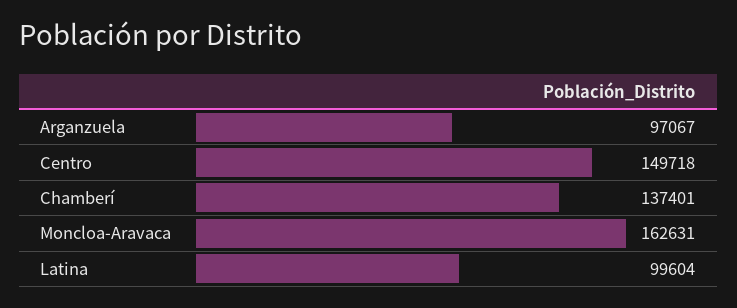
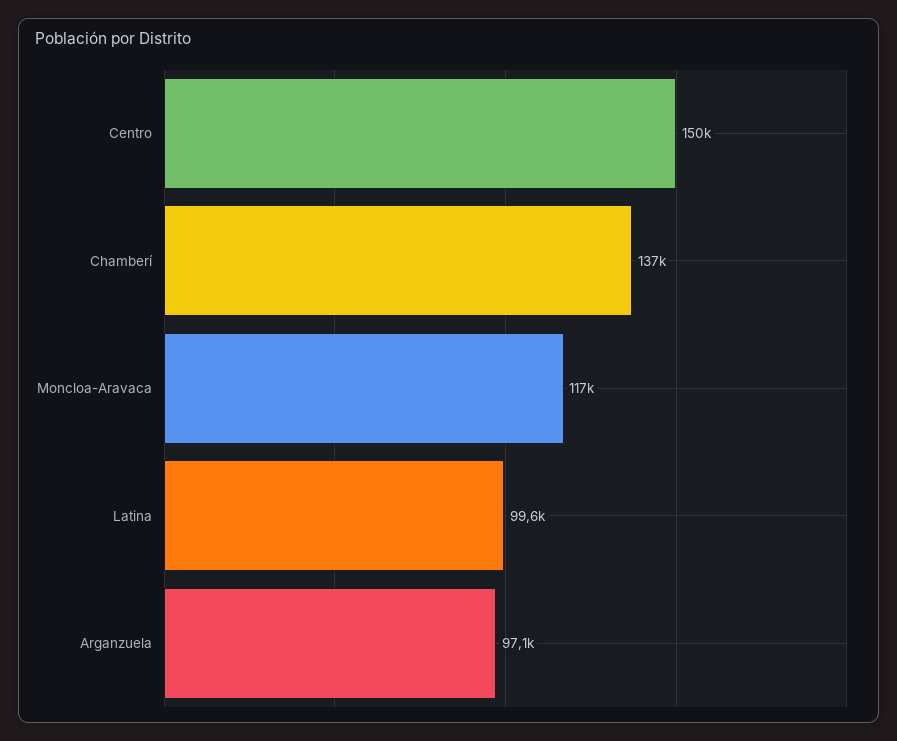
  {
    "Arganzuela": 97067,
    "Centro": 149718,
    "Chamberí": 137401,
-   "Moncloa-Aravaca": 162631,
+   "Moncloa-Aravaca": 117000,
    "Latina": 99604
  }

